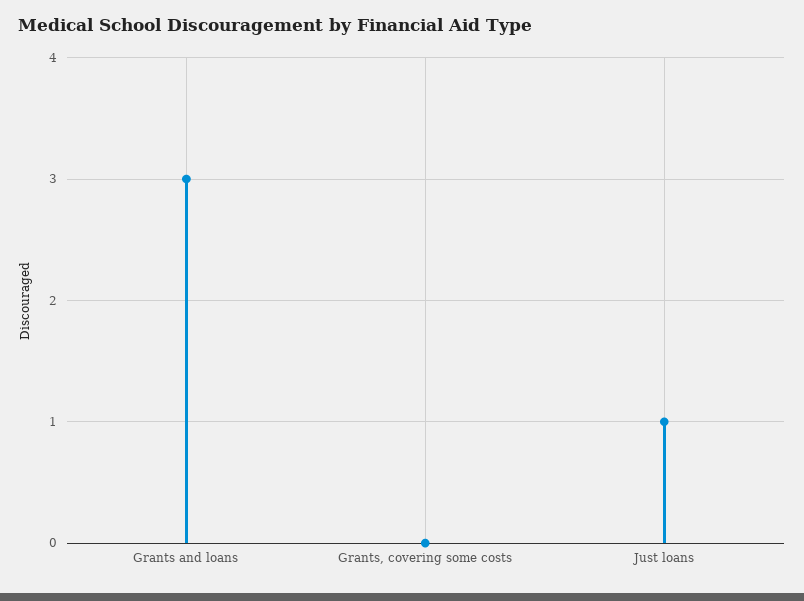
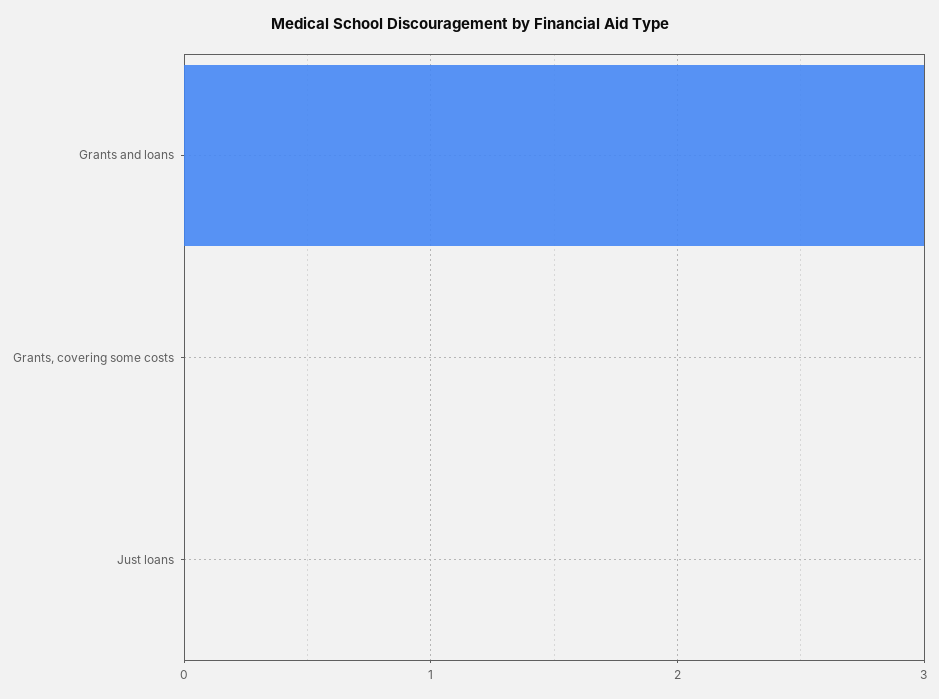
  {
    "Grants and loans": 3,
    "Grants, covering some costs": 0,
-   "Just loans": 1
+   "Just loans": 0
  }

